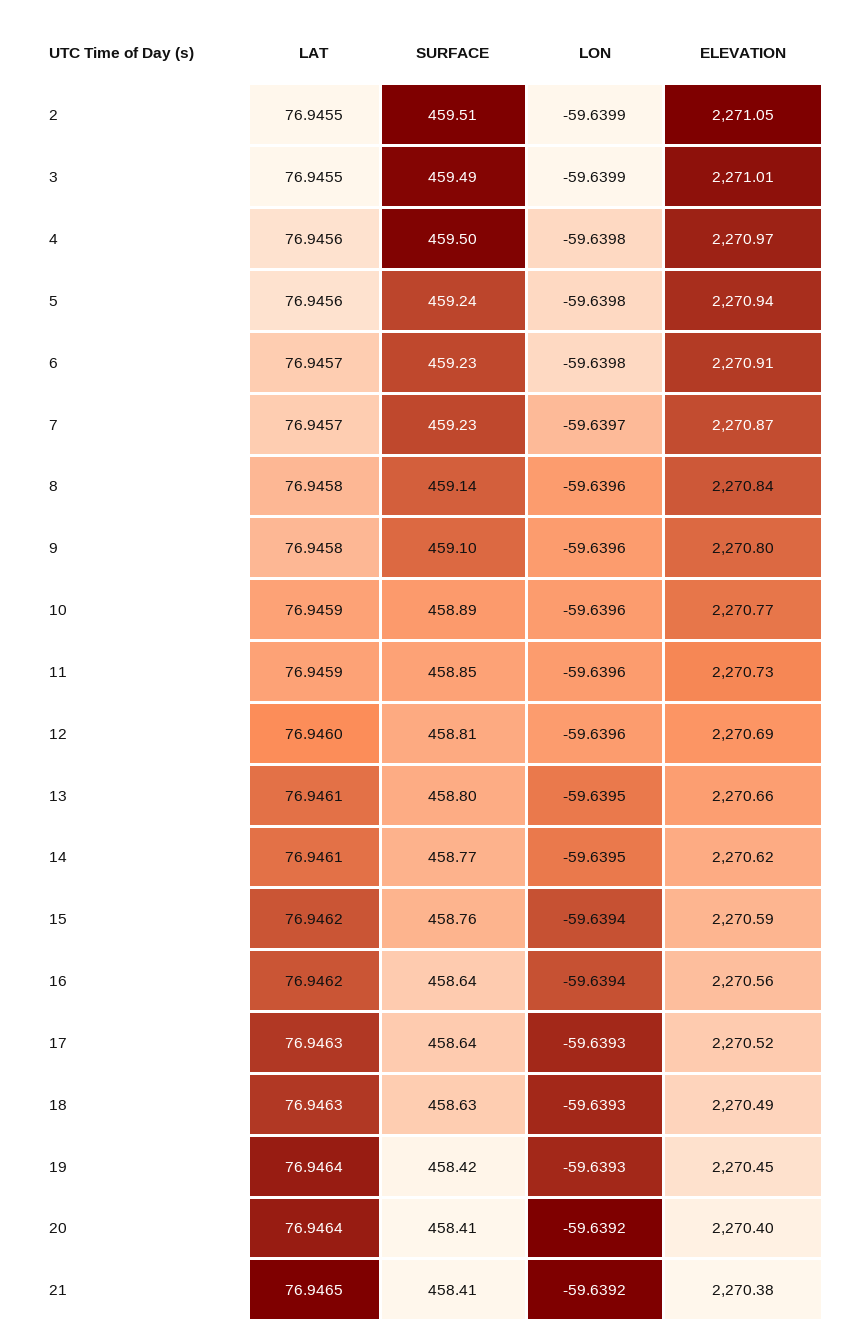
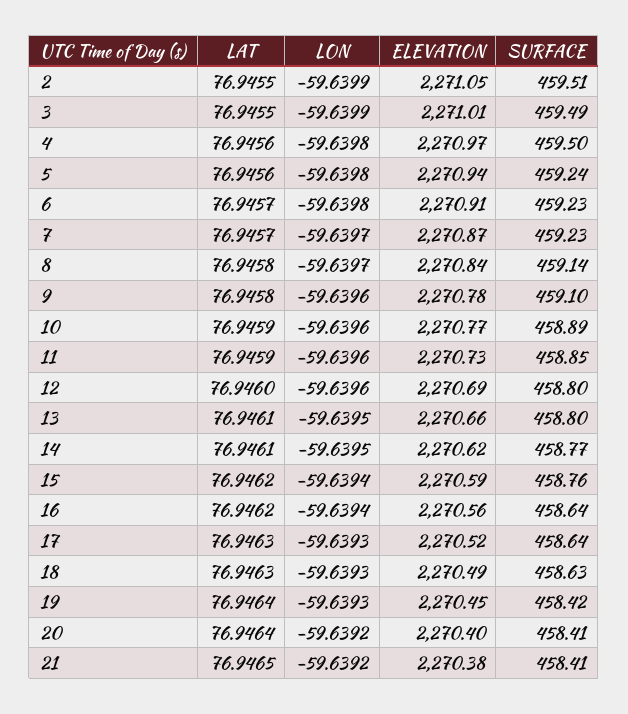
  {
    "LAT": {
      "2": 76.9455,
      "3": 76.9455,
      "4": 76.9456,
      "5": 76.9456,
      "6": 76.9457,
      "7": 76.9457,
      "8": 76.9458,
      "9": 76.9458,
      "10": 76.9459,
      "11": 76.9459,
      "12": 76.946,
      "13": 76.9461,
      "14": 76.9461,
      "15": 76.9462,
      "16": 76.9462,
      "17": 76.9463,
      "18": 76.9463,
      "19": 76.9464,
      "20": 76.9464,
      "21": 76.9465
    },
    "SURFACE": {
      "2": 459.51,
      "3": 459.49,
      "4": 459.5,
      "5": 459.24,
      "6": 459.23,
      "7": 459.23,
      "8": 459.14,
      "9": 459.1,
      "10": 458.89,
      "11": 458.85,
-     "12": 458.81,
+     "12": 458.8,
      "13": 458.8,
      "14": 458.77,
      "15": 458.76,
      "16": 458.64,
      "17": 458.64,
      "18": 458.63,
      "19": 458.42,
      "20": 458.41,
      "21": 458.41
    },
    "LON": {
      "2": -59.6399,
      "3": -59.6399,
      "4": -59.6398,
      "5": -59.6398,
      "6": -59.6398,
      "7": -59.6397,
-     "8": -59.6396,
+     "8": -59.6397,
      "9": -59.6396,
      "10": -59.6396,
      "11": -59.6396,
      "12": -59.6396,
      "13": -59.6395,
      "14": -59.6395,
      "15": -59.6394,
      "16": -59.6394,
      "17": -59.6393,
      "18": -59.6393,
      "19": -59.6393,
      "20": -59.6392,
      "21": -59.6392
    },
    "ELEVATION": {
      "2": 2271.05,
      "3": 2271.01,
      "4": 2270.97,
      "5": 2270.94,
      "6": 2270.91,
      "7": 2270.87,
      "8": 2270.84,
-     "9": 2270.8,
+     "9": 2270.78,
      "10": 2270.77,
      "11": 2270.73,
      "12": 2270.69,
      "13": 2270.66,
      "14": 2270.62,
      "15": 2270.59,
      "16": 2270.56,
      "17": 2270.52,
      "18": 2270.49,
      "19": 2270.45,
      "20": 2270.4,
      "21": 2270.38
    }
  }

